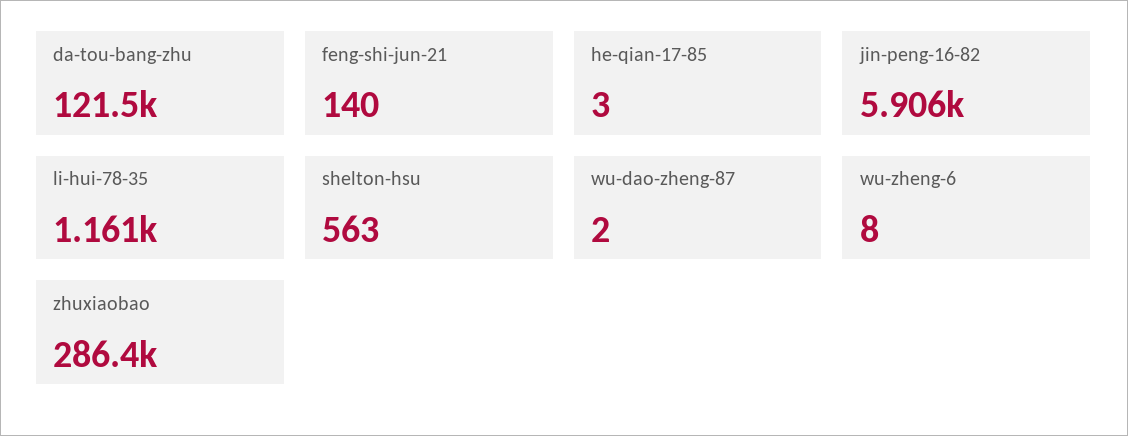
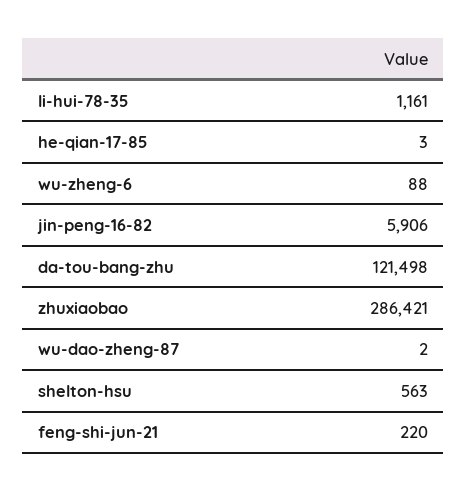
  {
    "da-tou-bang-zhu": 121498,
-   "feng-shi-jun-21": 140,
+   "feng-shi-jun-21": 220,
    "he-qian-17-85": 3,
    "jin-peng-16-82": 5906,
    "li-hui-78-35": 1161,
    "shelton-hsu": 563,
    "wu-dao-zheng-87": 2,
-   "wu-zheng-6": 8,
+   "wu-zheng-6": 88,
    "zhuxiaobao": 286421
  }

